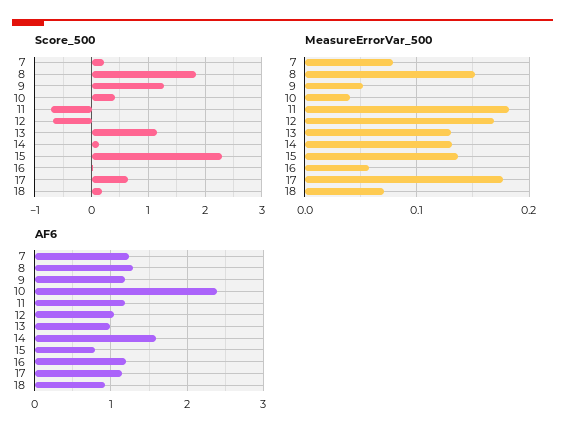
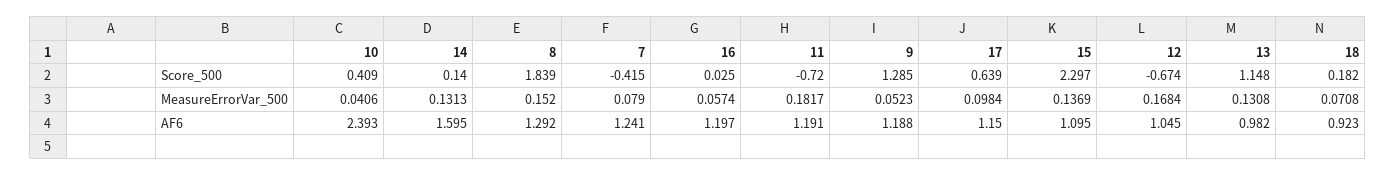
  {
    "Score_500": {
-     "7": 0.2,
+     "7": -0.415,
      "8": 1.839,
      "9": 1.285,
      "10": 0.409,
      "11": -0.72,
      "12": -0.674,
      "13": 1.148,
      "14": 0.14,
      "15": 2.297,
      "16": 0.025,
      "17": 0.639,
      "18": 0.182
    },
    "MeasureErrorVar_500": {
      "7": 0.079,
      "8": 0.152,
      "9": 0.0523,
      "10": 0.0406,
      "11": 0.1817,
      "12": 0.1684,
      "13": 0.1308,
      "14": 0.1313,
      "15": 0.1369,
      "16": 0.0574,
-     "17": 0.18,
+     "17": 0.0984,
      "18": 0.0708
    },
    "AF6": {
      "7": 1.241,
      "8": 1.292,
      "9": 1.188,
      "10": 2.393,
      "11": 1.191,
      "12": 1.045,
      "13": 0.982,
      "14": 1.595,
-     "15": 0.8,
+     "15": 1.095,
      "16": 1.197,
      "17": 1.15,
      "18": 0.923
    }
  }

